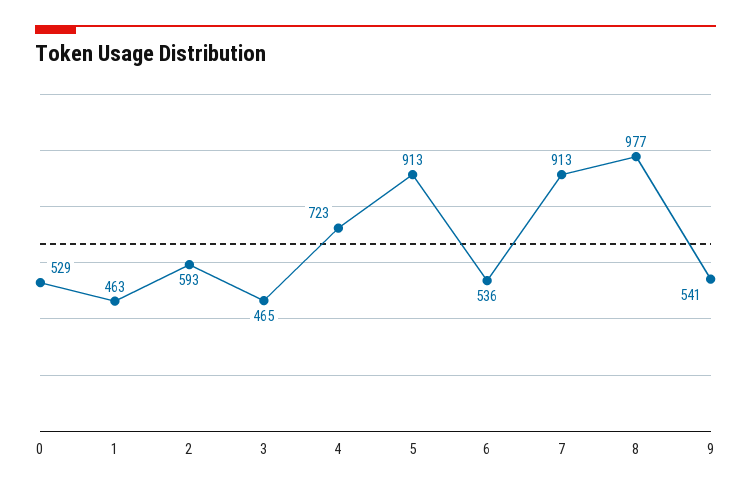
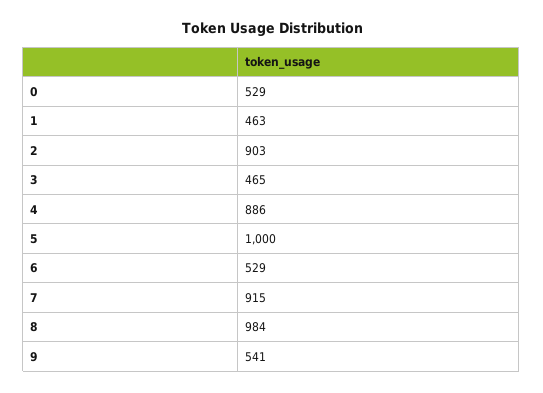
  {
    "0": 529,
    "1": 463,
-   "2": 593,
+   "2": 903,
    "3": 465,
-   "4": 723,
+   "4": 886,
-   "5": 913,
+   "5": 1000,
-   "6": 536,
+   "6": 529,
-   "7": 913,
+   "7": 915,
-   "8": 977,
+   "8": 984,
    "9": 541
  }

